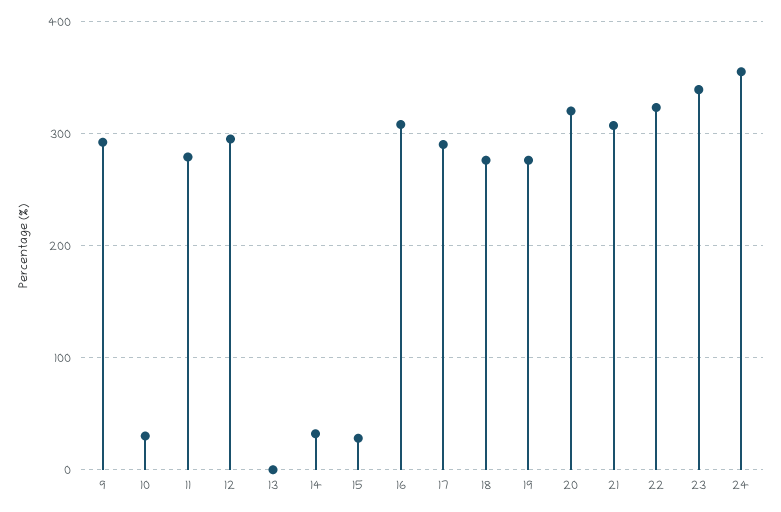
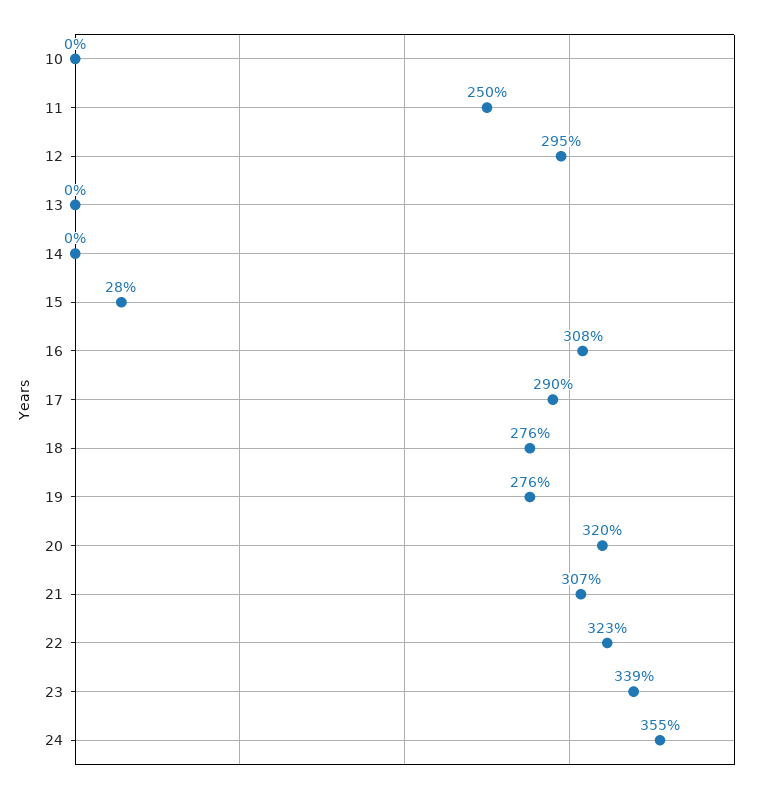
  {
-   "9": 290,
-   "10": 30,
+   "10": 0,
-   "11": 280,
+   "11": 250,
    "12": 295,
    "13": 0,
-   "14": 30,
+   "14": 0,
    "15": 28,
    "16": 308,
    "17": 290,
    "18": 276,
    "19": 276,
    "20": 320,
    "21": 307,
    "22": 323,
    "23": 339,
    "24": 355
  }

